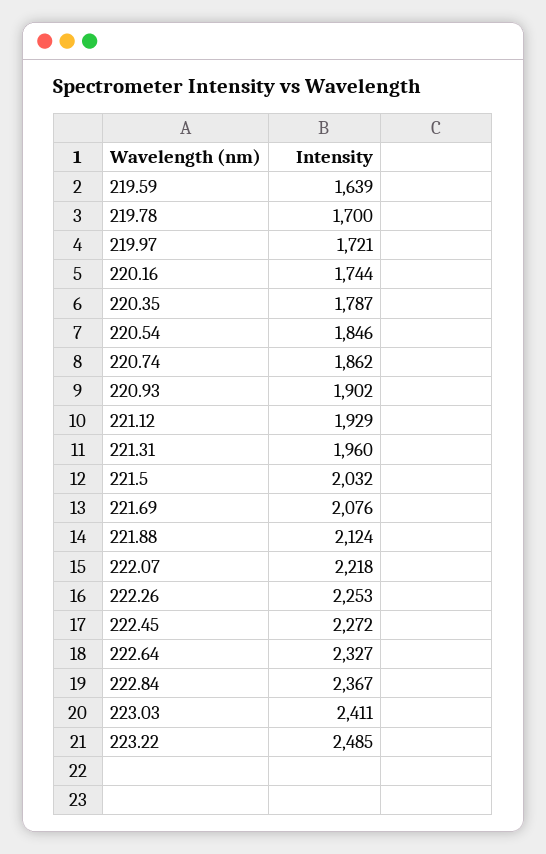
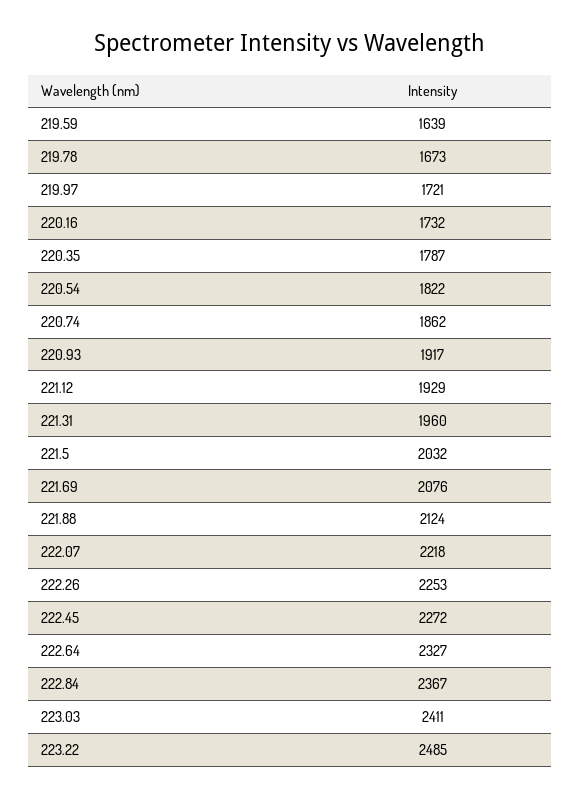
  {
    "219.59": 1639,
-   "219.78": 1700,
+   "219.78": 1673,
    "219.97": 1721,
-   "220.16": 1744,
+   "220.16": 1732,
    "220.35": 1787,
-   "220.54": 1846,
+   "220.54": 1822,
    "220.74": 1862,
-   "220.93": 1902,
+   "220.93": 1917,
    "221.12": 1929,
    "221.31": 1960,
    "221.5": 2032,
    "221.69": 2076,
    "221.88": 2124,
    "222.07": 2218,
    "222.26": 2253,
    "222.45": 2272,
    "222.64": 2327,
    "222.84": 2367,
    "223.03": 2411,
    "223.22": 2485
  }

